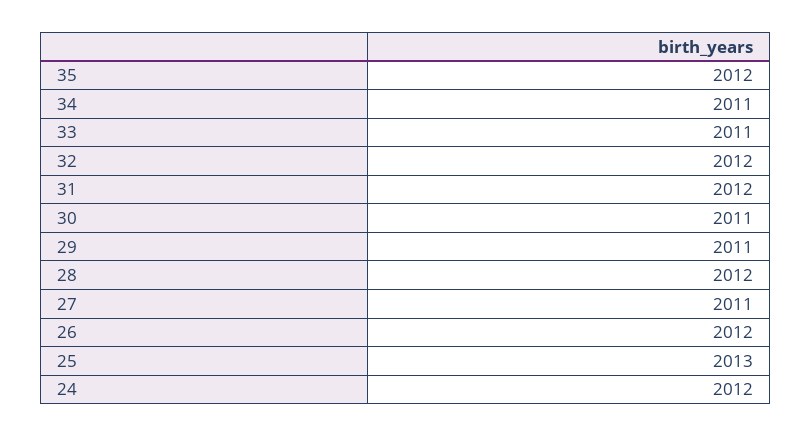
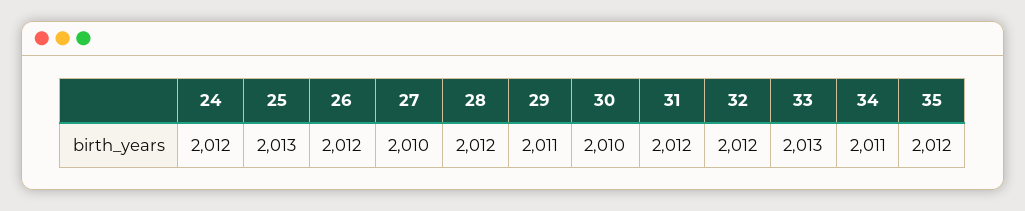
  {
    "35": 2012,
    "34": 2011,
-   "33": 2011,
+   "33": 2013,
    "32": 2012,
    "31": 2012,
-   "30": 2011,
+   "30": 2010,
    "29": 2011,
    "28": 2012,
-   "27": 2011,
+   "27": 2010,
    "26": 2012,
    "25": 2013,
    "24": 2012
  }

